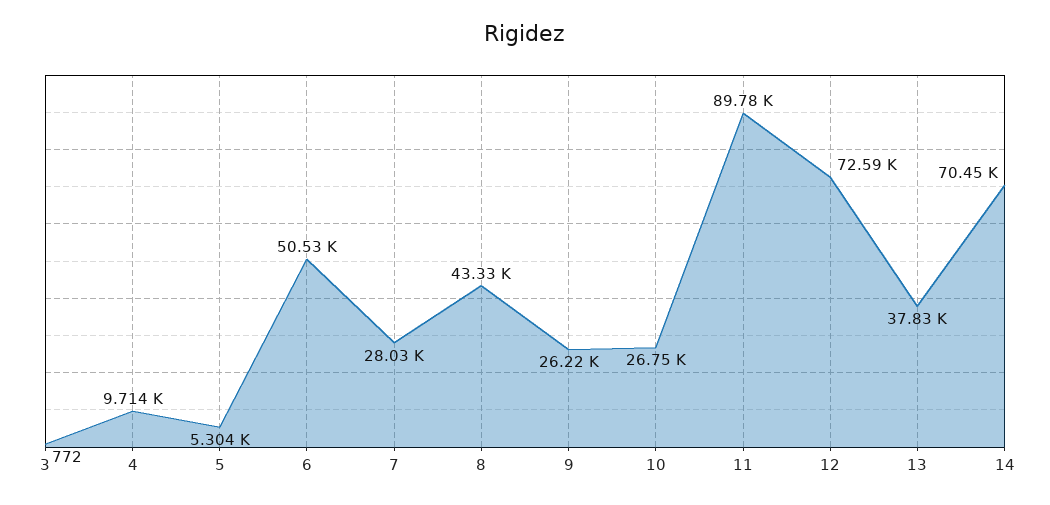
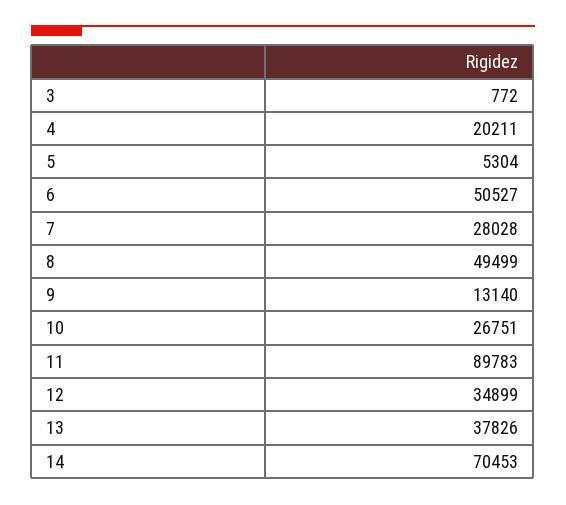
  {
    "3": 772,
-   "4": 9714,
+   "4": 20211,
    "5": 5304,
    "6": 50527,
    "7": 28028,
-   "8": 43330,
+   "8": 49499,
-   "9": 26220,
+   "9": 13140,
    "10": 26751,
    "11": 89783,
-   "12": 72590,
+   "12": 34899,
    "13": 37826,
    "14": 70453
  }

